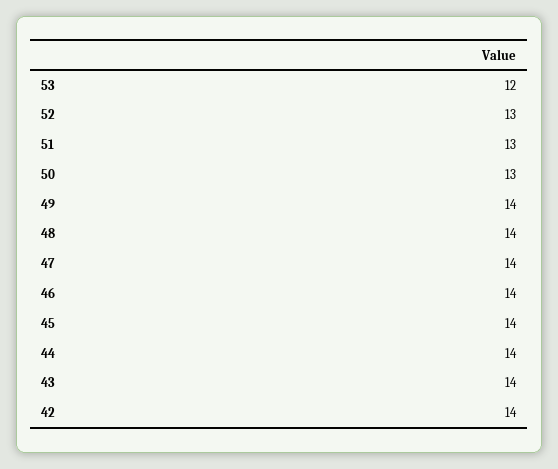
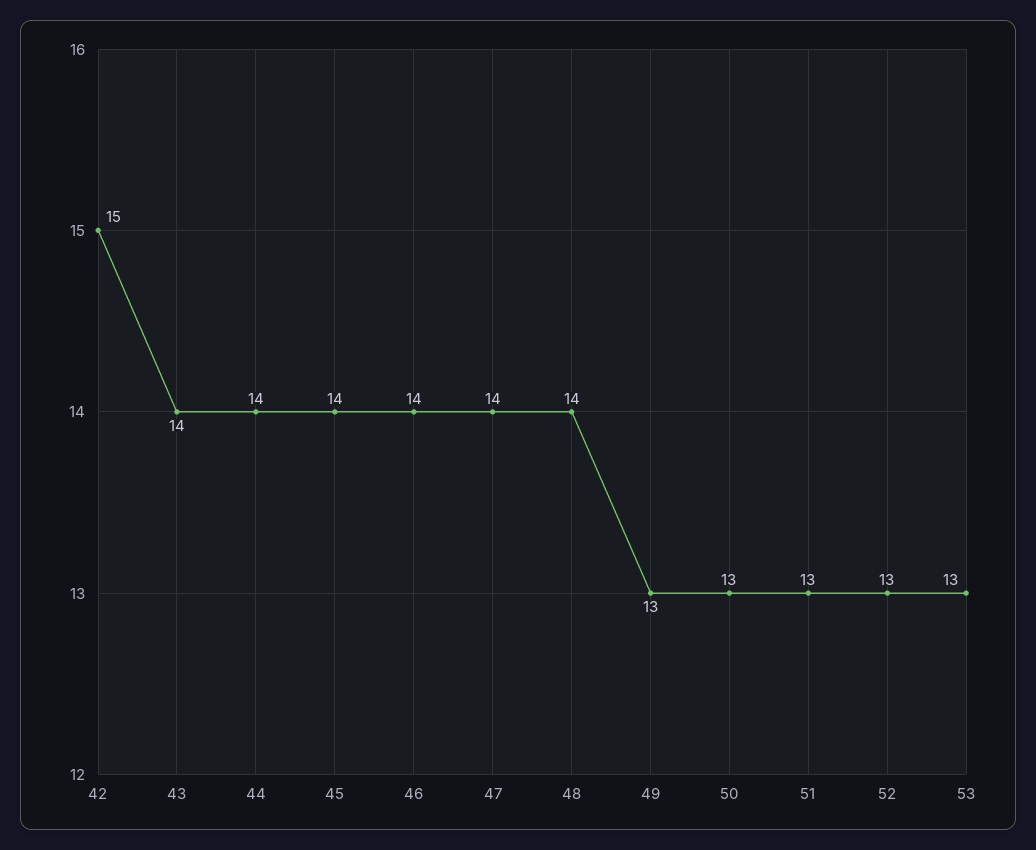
  {
-   "53": 12,
+   "53": 13,
    "52": 13,
    "51": 13,
    "50": 13,
-   "49": 14,
+   "49": 13,
    "48": 14,
    "47": 14,
    "46": 14,
    "45": 14,
    "44": 14,
    "43": 14,
-   "42": 14
+   "42": 15
  }

